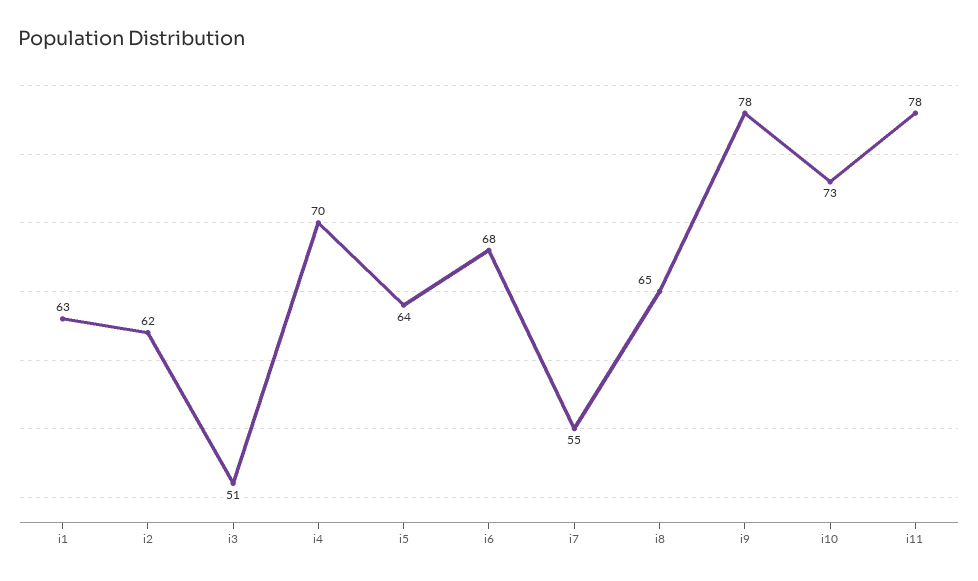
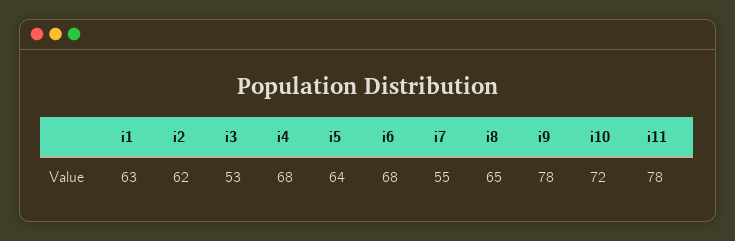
  {
    "i1": 63,
    "i2": 62,
-   "i3": 51,
+   "i3": 53,
-   "i4": 70,
+   "i4": 68,
    "i5": 64,
    "i6": 68,
    "i7": 55,
    "i8": 65,
    "i9": 78,
-   "i10": 73,
+   "i10": 72,
    "i11": 78
  }

